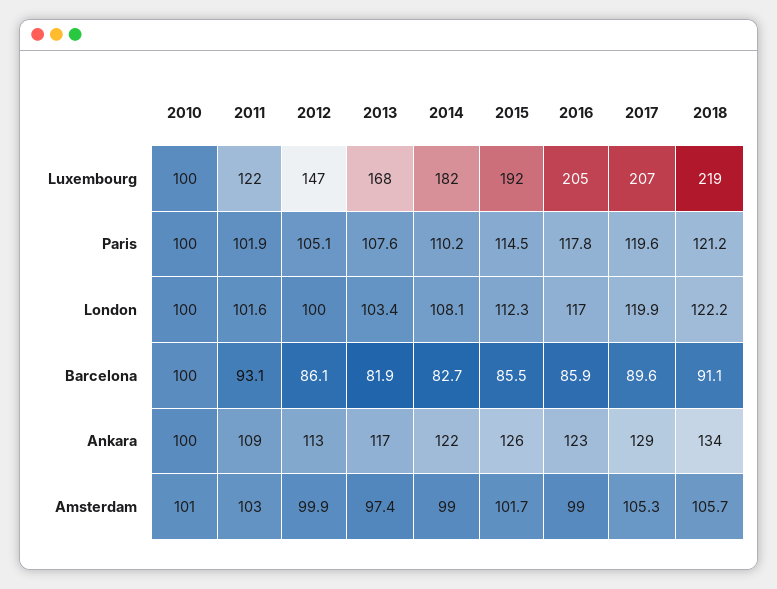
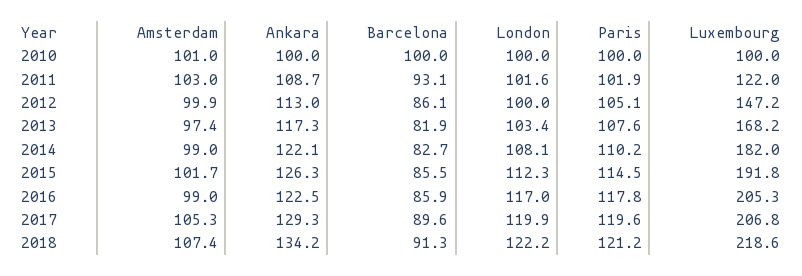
  {
    "2010": {
      "Luxembourg": 100,
      "Paris": 100,
      "London": 100,
      "Barcelona": 100,
      "Ankara": 100,
      "Amsterdam": 101
    },
    "2011": {
      "Luxembourg": 122,
      "Paris": 101.9,
      "London": 101.6,
      "Barcelona": 93.1,
      "Ankara": 108.7,
      "Amsterdam": 103
    },
    "2012": {
      "Luxembourg": 147.2,
      "Paris": 105.1,
      "London": 100,
      "Barcelona": 86.1,
      "Ankara": 113,
      "Amsterdam": 99.9
    },
    "2013": {
      "Luxembourg": 168.2,
      "Paris": 107.6,
      "London": 103.4,
      "Barcelona": 81.9,
      "Ankara": 117.3,
      "Amsterdam": 97.4
    },
    "2014": {
      "Luxembourg": 182,
      "Paris": 110.2,
      "London": 108.1,
      "Barcelona": 82.7,
      "Ankara": 122.1,
      "Amsterdam": 99
    },
    "2015": {
      "Luxembourg": 191.8,
      "Paris": 114.5,
      "London": 112.3,
      "Barcelona": 85.5,
      "Ankara": 126.3,
      "Amsterdam": 101.7
    },
    "2016": {
      "Luxembourg": 205.3,
      "Paris": 117.8,
      "London": 117,
      "Barcelona": 85.9,
      "Ankara": 122.5,
      "Amsterdam": 99
    },
    "2017": {
      "Luxembourg": 206.8,
      "Paris": 119.6,
      "London": 119.9,
      "Barcelona": 89.6,
      "Ankara": 129.3,
      "Amsterdam": 105.3
    },
    "2018": {
      "Luxembourg": 218.6,
      "Paris": 121.2,
      "London": 122.2,
-     "Barcelona": 91.1,
+     "Barcelona": 91.3,
      "Ankara": 134.2,
-     "Amsterdam": 105.7
+     "Amsterdam": 107.4
    }
  }

